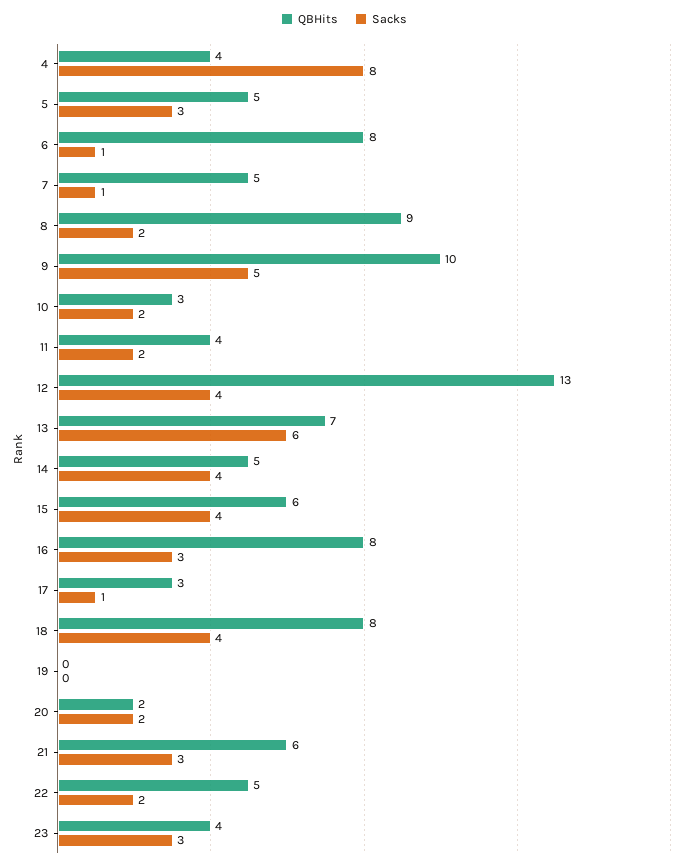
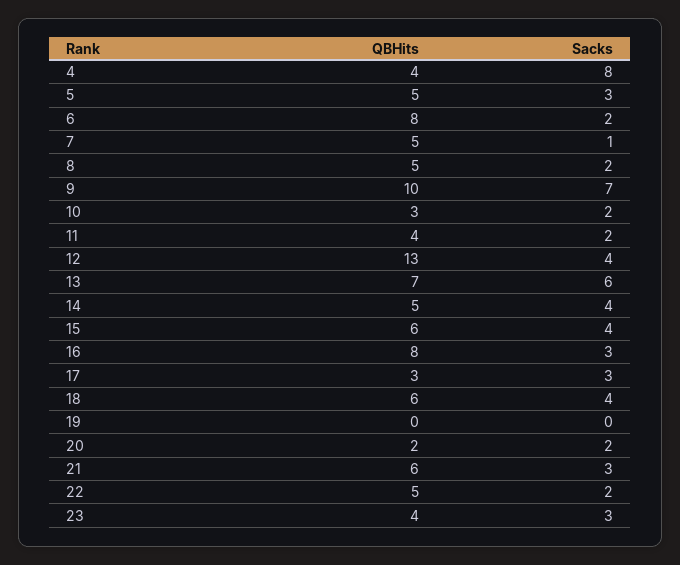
  {
    "QBHits": {
      "4": 4,
      "5": 5,
      "6": 8,
      "7": 5,
-     "8": 9,
+     "8": 5,
      "9": 10,
      "10": 3,
      "11": 4,
      "12": 13,
      "13": 7,
      "14": 5,
      "15": 6,
      "16": 8,
      "17": 3,
-     "18": 8,
+     "18": 6,
      "19": 0,
      "20": 2,
      "21": 6,
      "22": 5,
      "23": 4
    },
    "Sacks": {
      "4": 8,
      "5": 3,
-     "6": 1,
+     "6": 2,
      "7": 1,
      "8": 2,
-     "9": 5,
+     "9": 7,
      "10": 2,
      "11": 2,
      "12": 4,
      "13": 6,
      "14": 4,
      "15": 4,
      "16": 3,
-     "17": 1,
+     "17": 3,
      "18": 4,
      "19": 0,
      "20": 2,
      "21": 3,
      "22": 2,
      "23": 3
    }
  }

